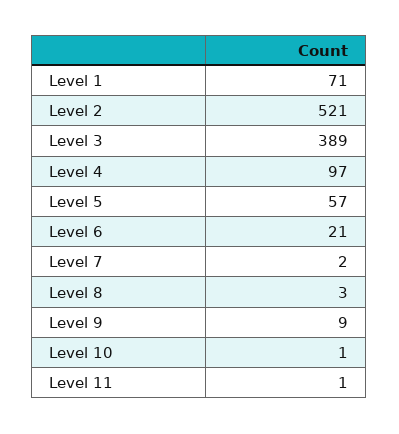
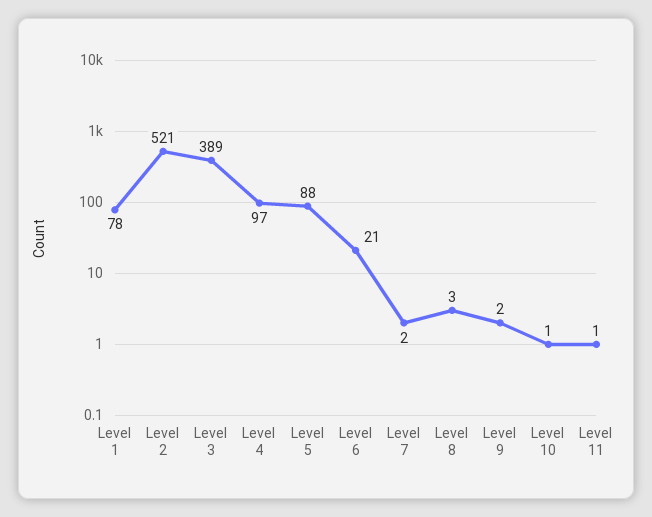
  {
-   "Level 1": 71,
+   "Level 1": 78,
    "Level 2": 521,
    "Level 3": 389,
    "Level 4": 97,
-   "Level 5": 57,
+   "Level 5": 88,
    "Level 6": 21,
    "Level 7": 2,
    "Level 8": 3,
-   "Level 9": 9,
+   "Level 9": 2,
    "Level 10": 1,
    "Level 11": 1
  }

